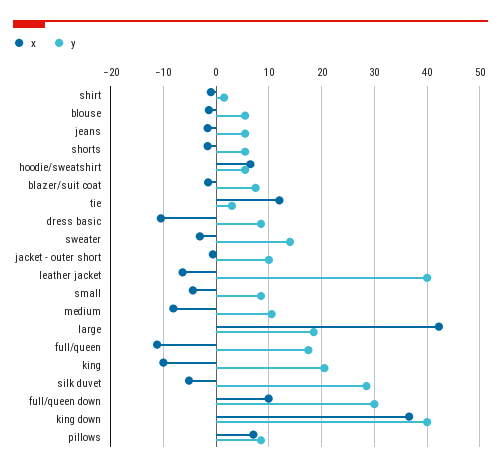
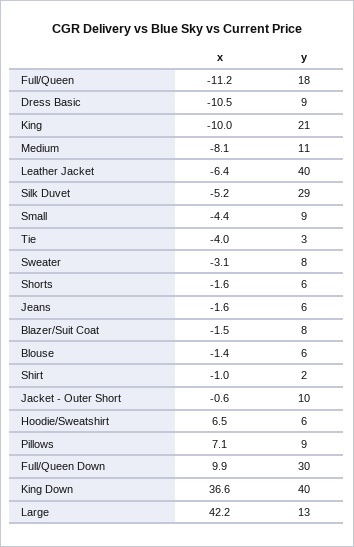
  {
    "x": {
      "shirt": -1,
      "blouse": -1.4,
      "jeans": -1.6,
      "shorts": -1.6,
      "hoodie/sweatshirt": 6.5,
      "blazer/suit coat": -1.5,
-     "tie": 12,
+     "tie": -4,
      "dress basic": -10.5,
      "sweater": -3.1,
      "jacket - outer short": -0.6,
      "leather jacket": -6.4,
      "small": -4.4,
      "medium": -8.1,
      "large": 42.2,
      "full/queen": -11.2,
      "king": -10,
      "silk duvet": -5.2,
      "full/queen down": 9.9,
      "king down": 36.6,
      "pillows": 7.1
    },
    "y": {
      "shirt": 2,
      "blouse": 6,
      "jeans": 6,
      "shorts": 6,
      "hoodie/sweatshirt": 6,
      "blazer/suit coat": 8,
      "tie": 3,
      "dress basic": 9,
-     "sweater": 14,
+     "sweater": 8,
      "jacket - outer short": 10,
      "leather jacket": 40,
      "small": 9,
      "medium": 11,
-     "large": 18,
+     "large": 13,
      "full/queen": 18,
      "king": 21,
      "silk duvet": 29,
      "full/queen down": 30,
      "king down": 40,
      "pillows": 9
    }
  }

